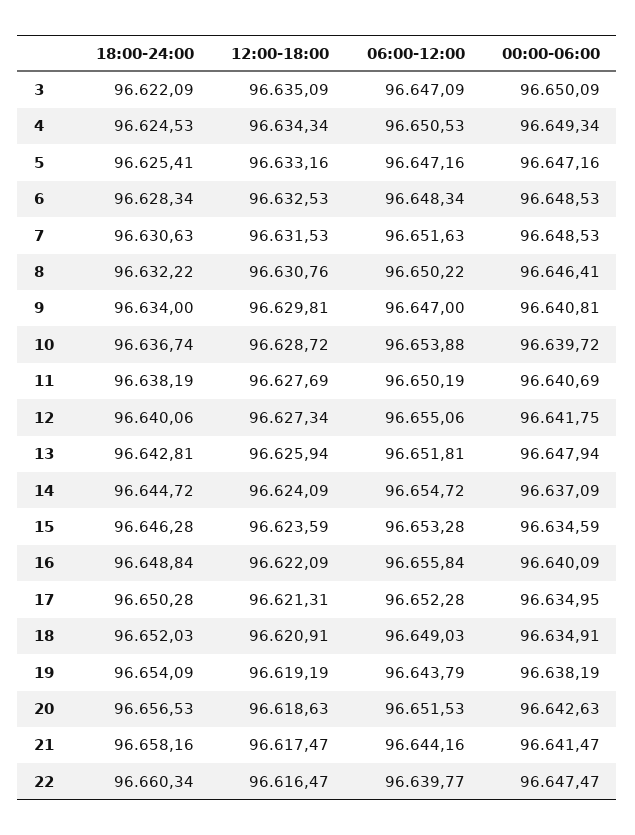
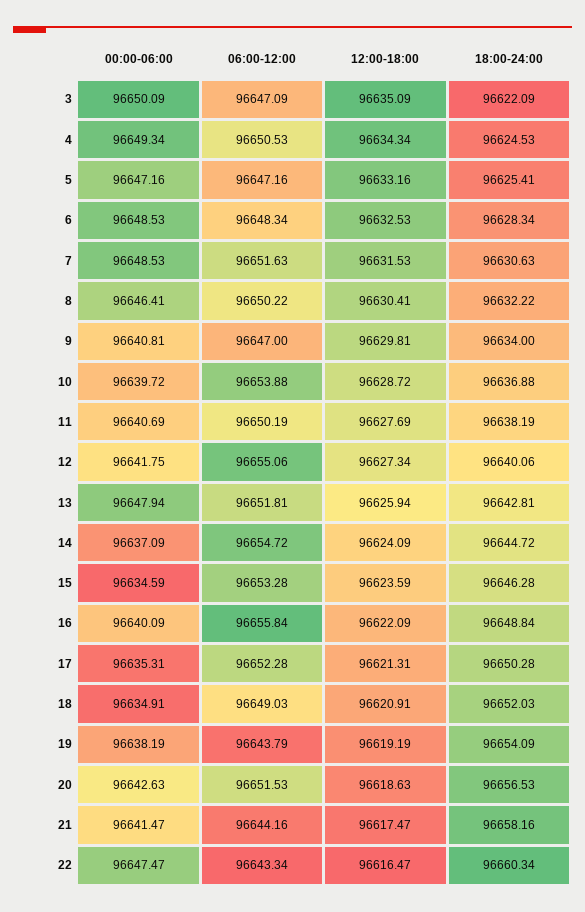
  {
    "18:00-24:00": {
      "3": 96622.09,
      "4": 96624.53,
      "5": 96625.41,
      "6": 96628.34,
      "7": 96630.63,
      "8": 96632.22,
      "9": 96634,
-     "10": 96636.74,
+     "10": 96636.88,
      "11": 96638.19,
      "12": 96640.06,
      "13": 96642.81,
      "14": 96644.72,
      "15": 96646.28,
      "16": 96648.84,
      "17": 96650.28,
      "18": 96652.03,
      "19": 96654.09,
      "20": 96656.53,
      "21": 96658.16,
      "22": 96660.34
    },
    "12:00-18:00": {
      "3": 96635.09,
      "4": 96634.34,
      "5": 96633.16,
      "6": 96632.53,
      "7": 96631.53,
-     "8": 96630.76,
+     "8": 96630.41,
      "9": 96629.81,
      "10": 96628.72,
      "11": 96627.69,
      "12": 96627.34,
      "13": 96625.94,
      "14": 96624.09,
      "15": 96623.59,
      "16": 96622.09,
      "17": 96621.31,
      "18": 96620.91,
      "19": 96619.19,
      "20": 96618.63,
      "21": 96617.47,
      "22": 96616.47
    },
    "06:00-12:00": {
      "3": 96647.09,
      "4": 96650.53,
      "5": 96647.16,
      "6": 96648.34,
      "7": 96651.63,
      "8": 96650.22,
      "9": 96647,
      "10": 96653.88,
      "11": 96650.19,
      "12": 96655.06,
      "13": 96651.81,
      "14": 96654.72,
      "15": 96653.28,
      "16": 96655.84,
      "17": 96652.28,
      "18": 96649.03,
      "19": 96643.79,
      "20": 96651.53,
      "21": 96644.16,
-     "22": 96639.77
+     "22": 96643.34
    },
    "00:00-06:00": {
      "3": 96650.09,
      "4": 96649.34,
      "5": 96647.16,
      "6": 96648.53,
      "7": 96648.53,
      "8": 96646.41,
      "9": 96640.81,
      "10": 96639.72,
      "11": 96640.69,
      "12": 96641.75,
      "13": 96647.94,
      "14": 96637.09,
      "15": 96634.59,
      "16": 96640.09,
-     "17": 96634.95,
+     "17": 96635.31,
      "18": 96634.91,
      "19": 96638.19,
      "20": 96642.63,
      "21": 96641.47,
      "22": 96647.47
    }
  }

